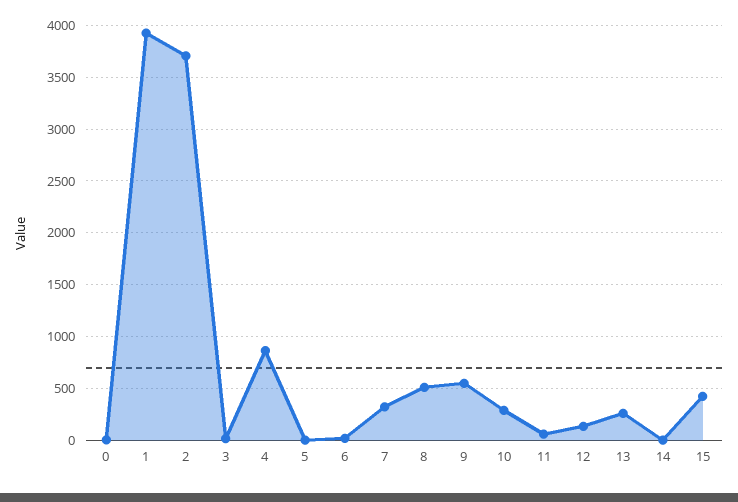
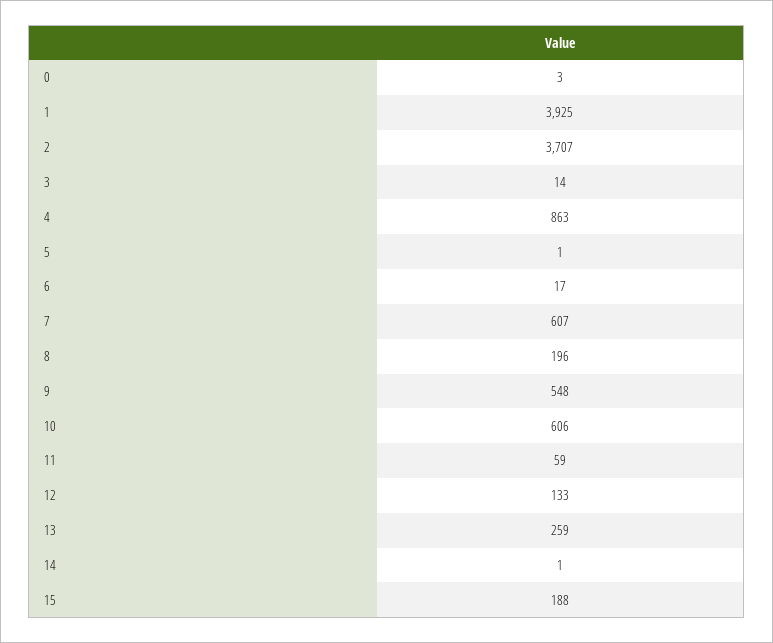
  {
    "0": 3,
    "1": 3925,
    "2": 3707,
    "3": 14,
    "4": 863,
    "5": 1,
    "6": 17,
-   "7": 300,
+   "7": 607,
-   "8": 500,
+   "8": 196,
    "9": 548,
-   "10": 300,
+   "10": 606,
    "11": 59,
    "12": 133,
    "13": 259,
    "14": 1,
-   "15": 400
+   "15": 188
  }

